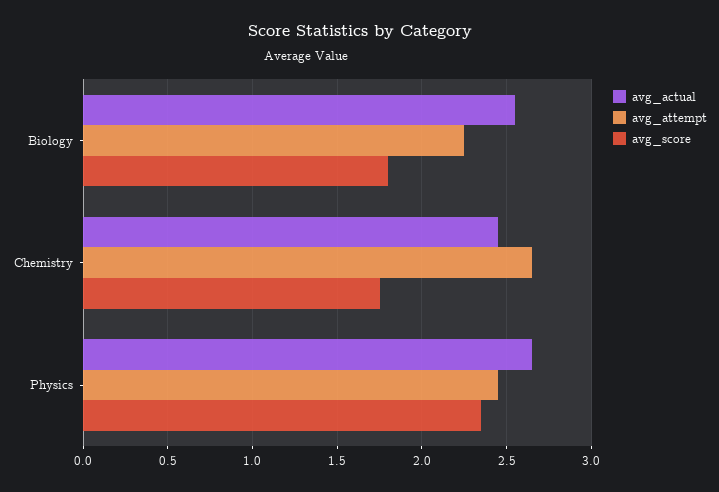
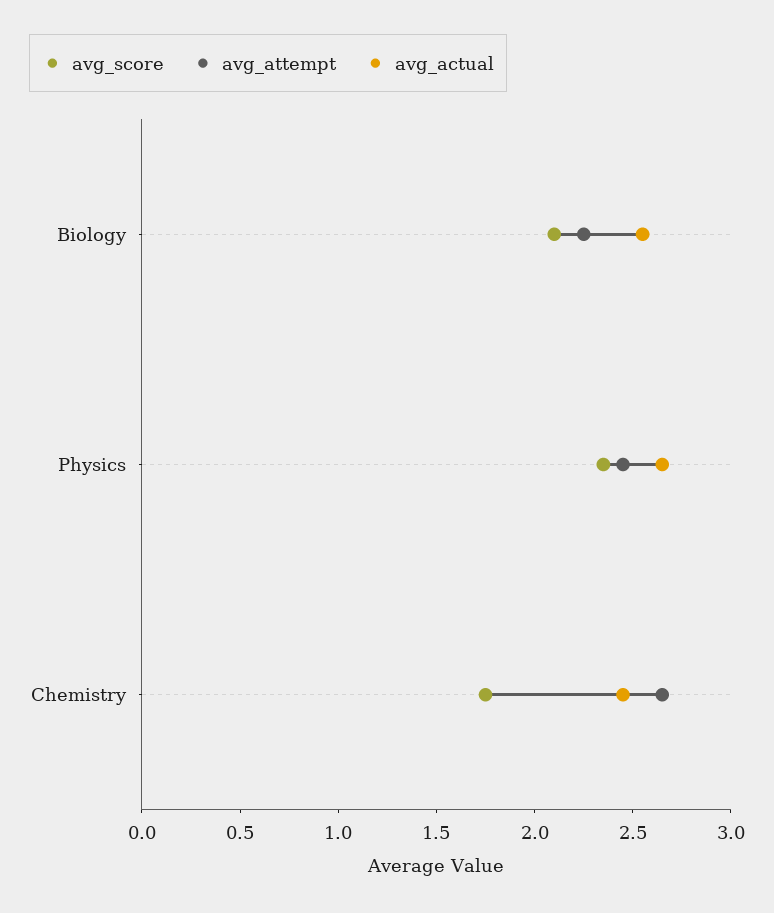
  {
    "avg_actual": {
      "Biology": 2.55,
      "Chemistry": 2.45,
      "Physics": 2.65
    },
    "avg_attempt": {
      "Biology": 2.25,
      "Chemistry": 2.65,
      "Physics": 2.45
    },
    "avg_score": {
-     "Biology": 1.8,
+     "Biology": 2.1,
      "Chemistry": 1.75,
      "Physics": 2.35
    }
  }

